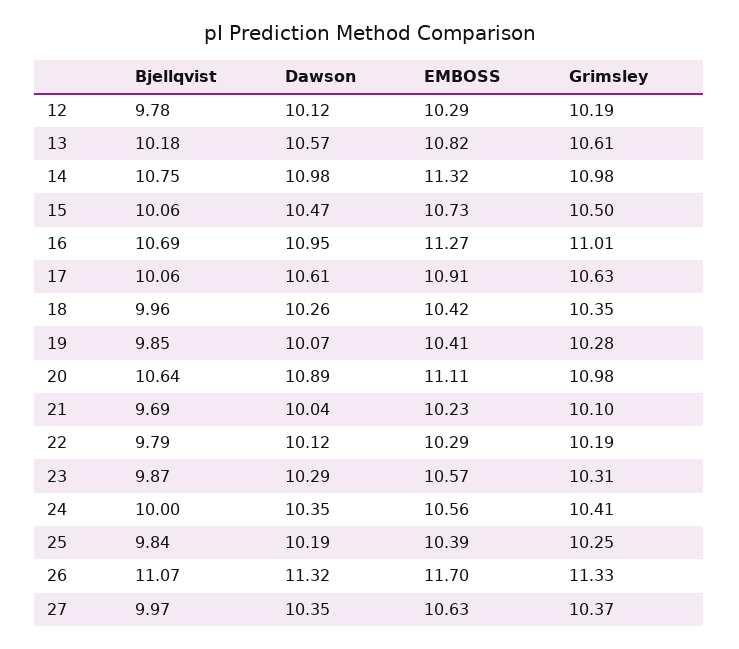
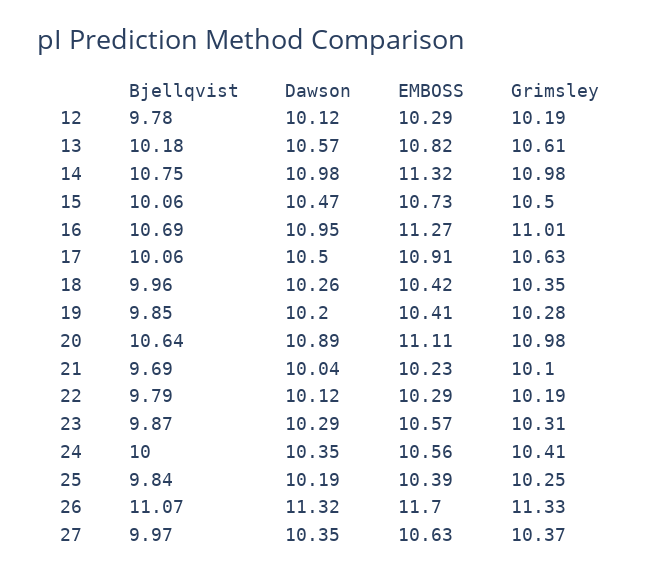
  {
    "Bjellqvist": {
      "12": 9.78,
      "13": 10.18,
      "14": 10.75,
      "15": 10.06,
      "16": 10.69,
      "17": 10.06,
      "18": 9.96,
      "19": 9.85,
      "20": 10.64,
      "21": 9.69,
      "22": 9.79,
      "23": 9.87,
      "24": 10,
      "25": 9.84,
      "26": 11.07,
      "27": 9.97
    },
    "Dawson": {
      "12": 10.12,
      "13": 10.57,
      "14": 10.98,
      "15": 10.47,
      "16": 10.95,
-     "17": 10.61,
+     "17": 10.5,
      "18": 10.26,
-     "19": 10.07,
+     "19": 10.2,
      "20": 10.89,
      "21": 10.04,
      "22": 10.12,
      "23": 10.29,
      "24": 10.35,
      "25": 10.19,
      "26": 11.32,
      "27": 10.35
    },
    "EMBOSS": {
      "12": 10.29,
      "13": 10.82,
      "14": 11.32,
      "15": 10.73,
      "16": 11.27,
      "17": 10.91,
      "18": 10.42,
      "19": 10.41,
      "20": 11.11,
      "21": 10.23,
      "22": 10.29,
      "23": 10.57,
      "24": 10.56,
      "25": 10.39,
      "26": 11.7,
      "27": 10.63
    },
    "Grimsley": {
      "12": 10.19,
      "13": 10.61,
      "14": 10.98,
      "15": 10.5,
      "16": 11.01,
      "17": 10.63,
      "18": 10.35,
      "19": 10.28,
      "20": 10.98,
      "21": 10.1,
      "22": 10.19,
      "23": 10.31,
      "24": 10.41,
      "25": 10.25,
      "26": 11.33,
      "27": 10.37
    }
  }

